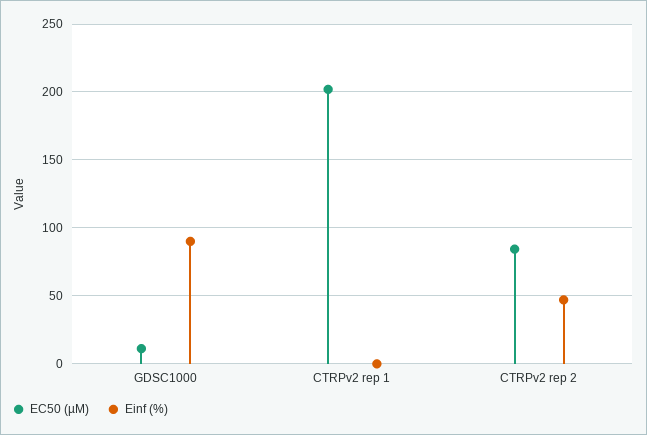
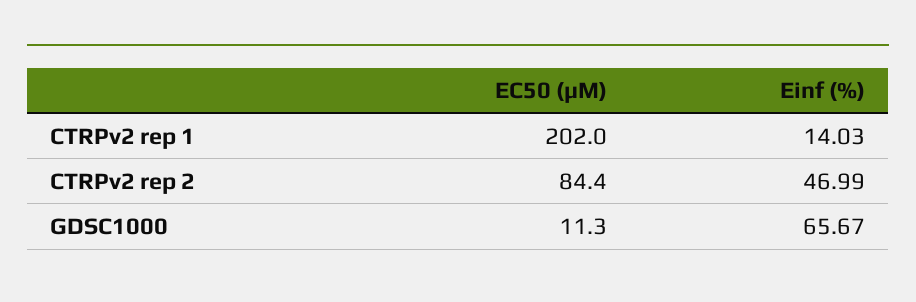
  {
    "EC50 (µM)": {
      "GDSC1000": 11.3,
      "CTRPv2 rep 1": 202,
      "CTRPv2 rep 2": 84.4
    },
    "Einf (%)": {
-     "GDSC1000": 90,
+     "GDSC1000": 65.67,
-     "CTRPv2 rep 1": 0,
+     "CTRPv2 rep 1": 14.03,
      "CTRPv2 rep 2": 46.99
    }
  }

